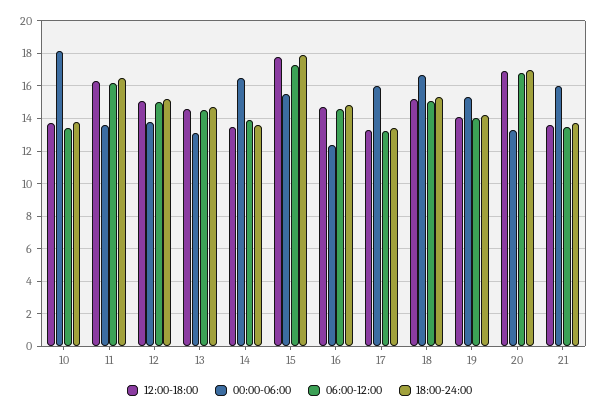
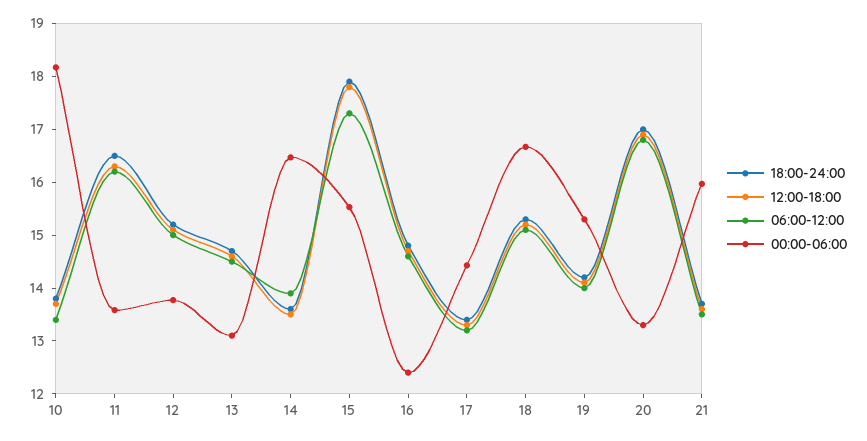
  {
    "12:00-18:00": {
      "10": 13.8,
      "11": 16.4,
      "12": 15.2,
      "13": 14.6,
      "14": 13.6,
      "15": 17.8,
      "16": 14.8,
      "17": 13.4,
      "18": 15.2,
      "19": 14.2,
      "20": 17,
      "21": 13.6
    },
    "00:00-06:00": {
      "10": 18.2,
      "11": 13.6,
      "12": 13.8,
      "13": 13.2,
      "14": 16.4,
      "15": 15.6,
      "16": 12.4,
-     "17": 16,
+     "17": 14.4,
      "18": 16.6,
      "19": 15.4,
      "20": 13.4,
      "21": 16
    },
    "06:00-12:00": {
      "10": 13.4,
      "11": 16.2,
      "12": 15,
      "13": 14.6,
      "14": 14,
      "15": 17.4,
      "16": 14.6,
      "17": 13.2,
      "18": 15.2,
      "19": 14,
      "20": 16.8,
      "21": 13.6
    },
    "18:00-24:00": {
      "10": 13.8,
      "11": 16.6,
      "12": 15.2,
      "13": 14.8,
      "14": 13.6,
      "15": 18,
      "16": 14.8,
      "17": 13.4,
      "18": 15.4,
      "19": 14.2,
      "20": 17,
      "21": 13.8
    }
  }

